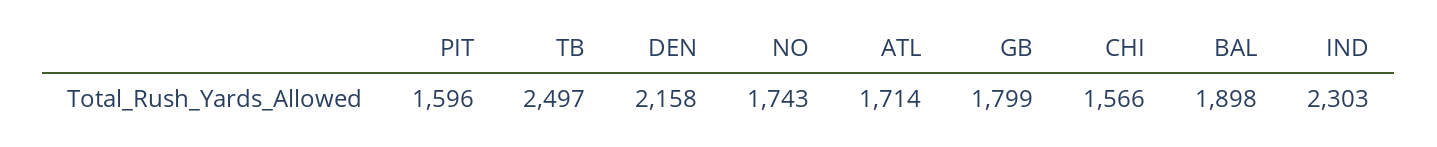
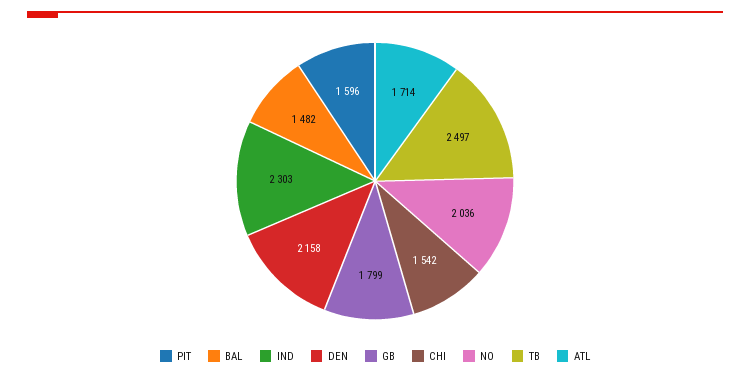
  {
    "PIT": 1596,
    "TB": 2497,
    "DEN": 2158,
-   "NO": 1743,
+   "NO": 2036,
    "ATL": 1714,
    "GB": 1799,
-   "CHI": 1566,
+   "CHI": 1542,
-   "BAL": 1898,
+   "BAL": 1482,
    "IND": 2303
  }

